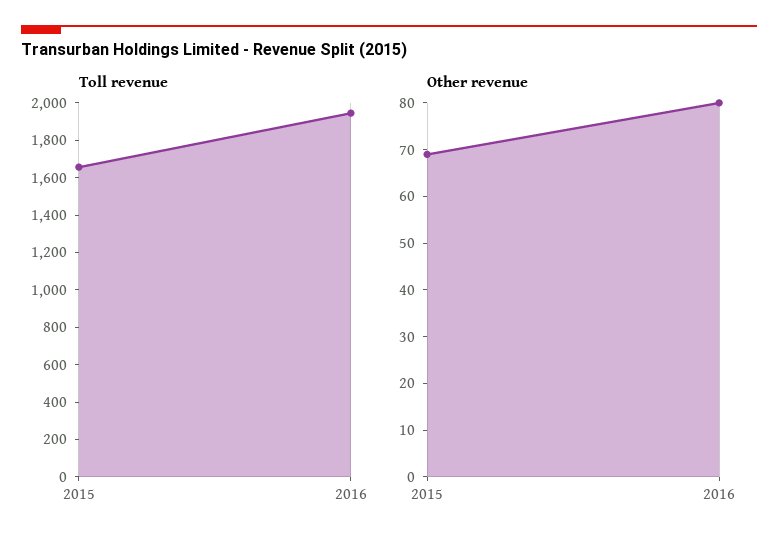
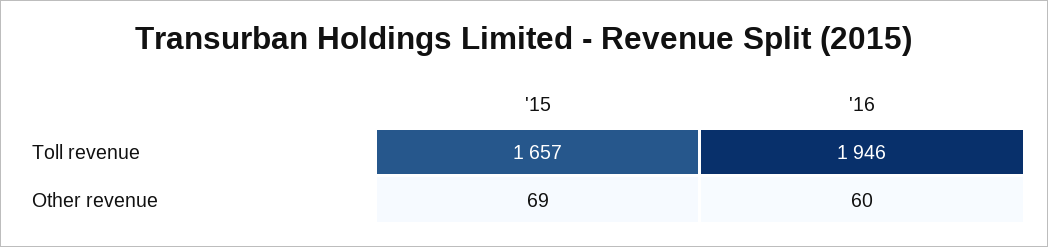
  {
    "Toll revenue": {
      "2015": 1657,
      "2016": 1946
    },
    "Other revenue": {
      "2015": 69,
-     "2016": 80
+     "2016": 60
    }
  }

